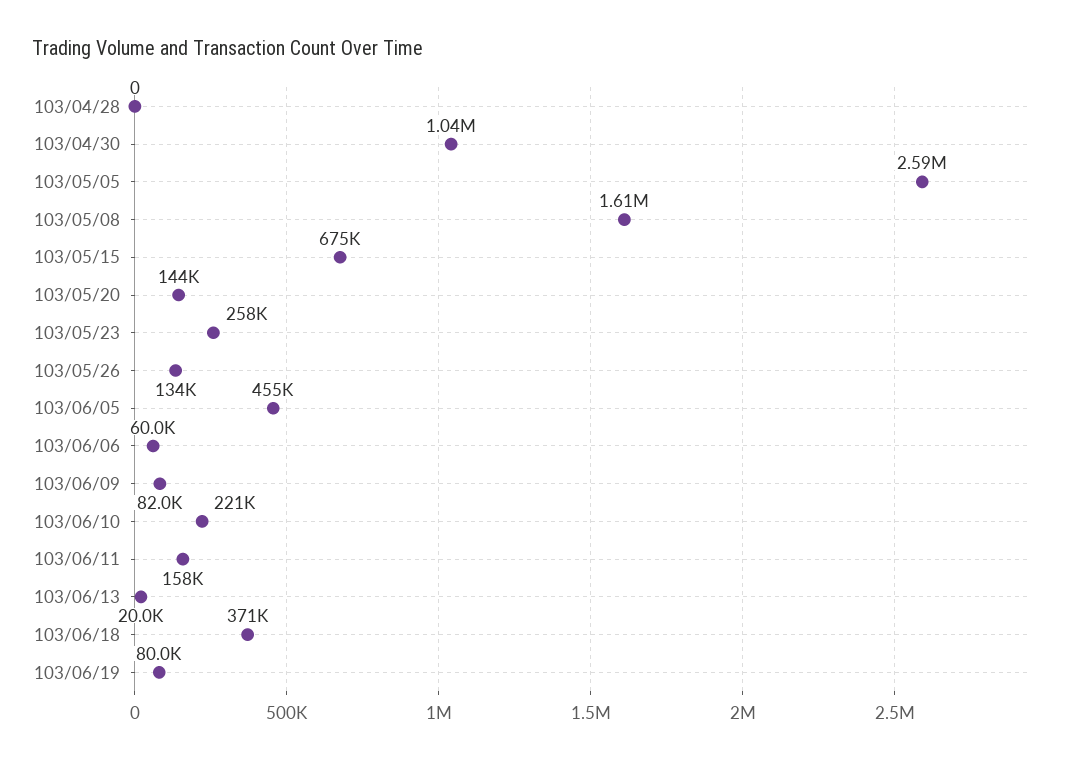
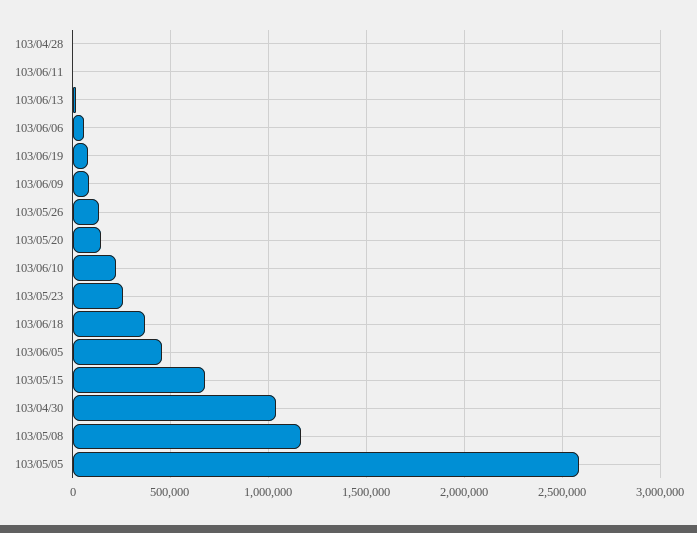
  {
    "103/04/28": 0,
    "103/04/30": 1040000,
    "103/05/05": 2590000,
-   "103/05/08": 1610000,
+   "103/05/08": 1150000,
    "103/05/15": 675000,
    "103/05/20": 144000,
    "103/05/23": 258000,
    "103/05/26": 134000,
    "103/06/05": 455000,
    "103/06/06": 60000,
    "103/06/09": 82000,
    "103/06/10": 221000,
-   "103/06/11": 158000,
+   "103/06/11": 0,
    "103/06/13": 20000,
    "103/06/18": 371000,
    "103/06/19": 80000
  }

